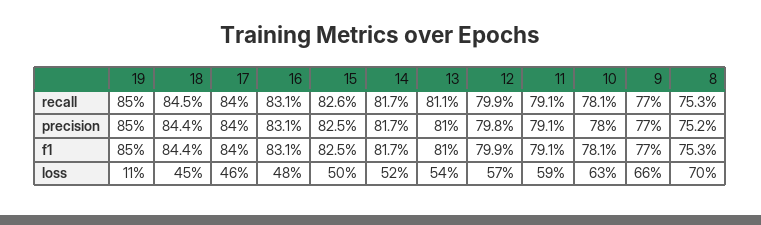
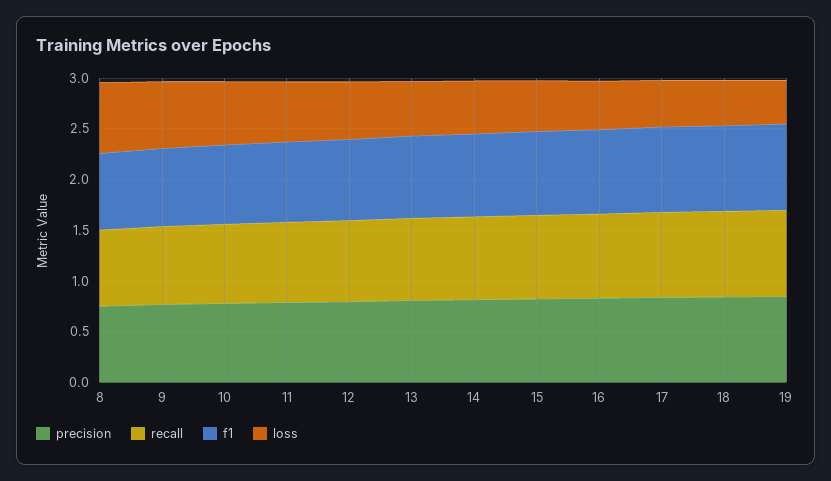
  {
    "recall": {
      "19": 0.85,
      "18": 0.845,
      "17": 0.84,
      "16": 0.831,
      "15": 0.826,
      "14": 0.817,
      "13": 0.811,
      "12": 0.799,
      "11": 0.791,
      "10": 0.781,
      "9": 0.77,
      "8": 0.753
    },
    "precision": {
      "19": 0.85,
      "18": 0.844,
      "17": 0.84,
      "16": 0.831,
      "15": 0.825,
      "14": 0.817,
      "13": 0.81,
      "12": 0.798,
      "11": 0.791,
      "10": 0.78,
      "9": 0.77,
      "8": 0.752
    },
    "f1": {
      "19": 0.85,
      "18": 0.844,
      "17": 0.84,
      "16": 0.831,
      "15": 0.825,
      "14": 0.817,
      "13": 0.81,
      "12": 0.799,
      "11": 0.791,
      "10": 0.781,
      "9": 0.77,
      "8": 0.753
    },
    "loss": {
-     "19": 0.11,
+     "19": 0.4,
      "18": 0.45,
      "17": 0.46,
      "16": 0.48,
      "15": 0.5,
      "14": 0.52,
      "13": 0.54,
      "12": 0.57,
      "11": 0.59,
      "10": 0.63,
      "9": 0.66,
      "8": 0.7
    }
  }

